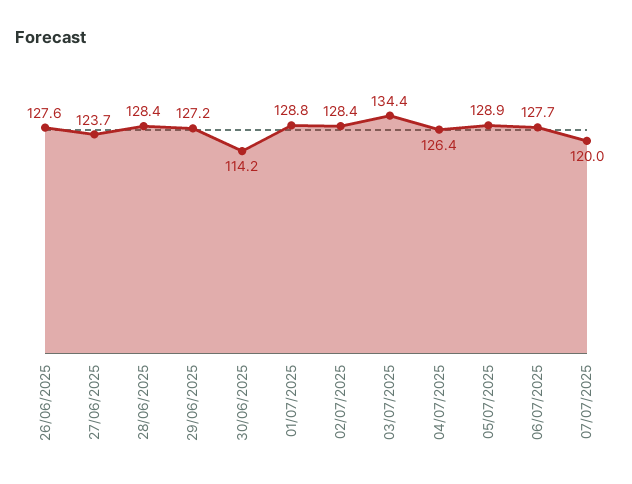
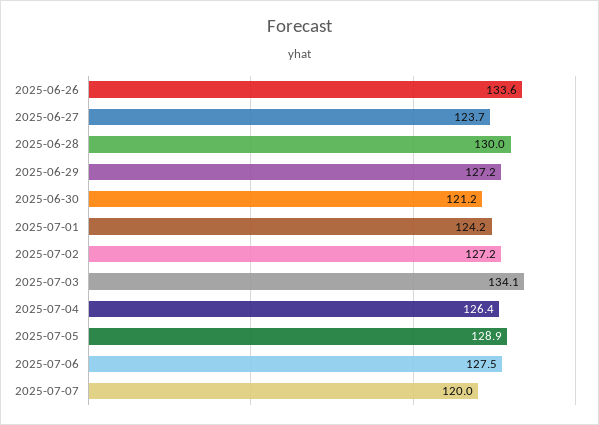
  {
-   "26/06/2025": 127.6,
+   "26/06/2025": 133.6,
    "27/06/2025": 123.7,
-   "28/06/2025": 128.4,
+   "28/06/2025": 130,
    "29/06/2025": 127.2,
-   "30/06/2025": 114.2,
+   "30/06/2025": 121.2,
-   "01/07/2025": 128.8,
+   "01/07/2025": 124.2,
-   "02/07/2025": 128.4,
+   "02/07/2025": 127.2,
-   "03/07/2025": 134.4,
+   "03/07/2025": 134.1,
    "04/07/2025": 126.4,
    "05/07/2025": 128.9,
-   "06/07/2025": 127.7,
+   "06/07/2025": 127.5,
    "07/07/2025": 120
  }

